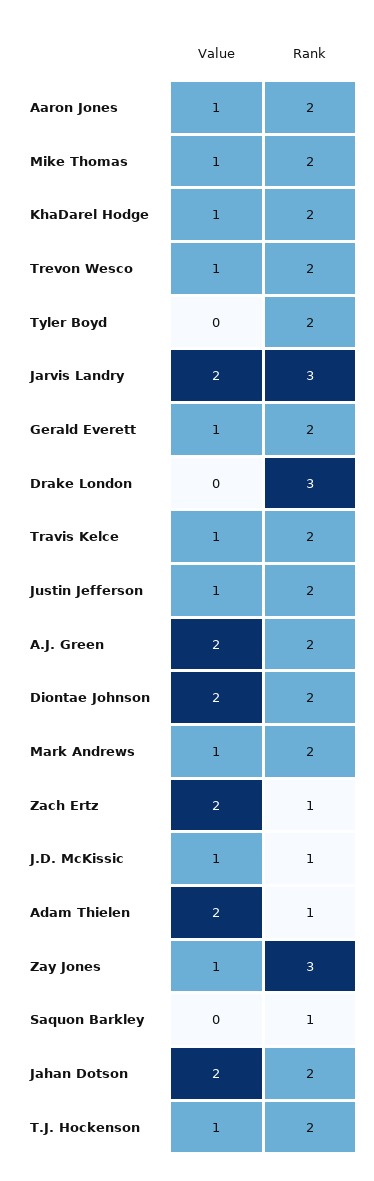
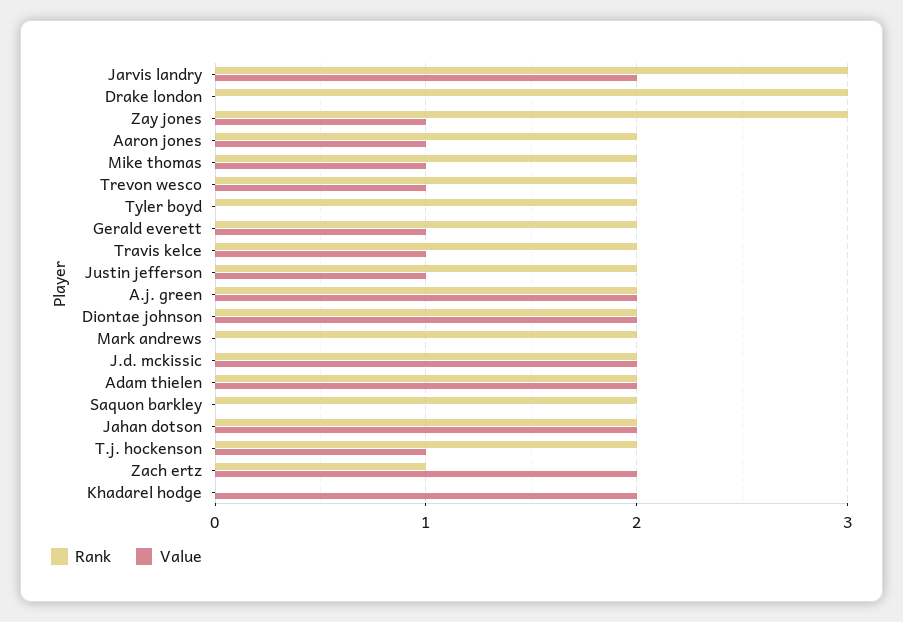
  {
    "Value": {
      "Aaron Jones": 1,
      "Mike Thomas": 1,
-     "KhaDarel Hodge": 1,
+     "KhaDarel Hodge": 2,
      "Trevon Wesco": 1,
      "Tyler Boyd": 0,
      "Jarvis Landry": 2,
      "Gerald Everett": 1,
      "Drake London": 0,
      "Travis Kelce": 1,
      "Justin Jefferson": 1,
      "A.J. Green": 2,
      "Diontae Johnson": 2,
-     "Mark Andrews": 1,
+     "Mark Andrews": 0,
      "Zach Ertz": 2,
-     "J.D. McKissic": 1,
+     "J.D. McKissic": 2,
      "Adam Thielen": 2,
      "Zay Jones": 1,
      "Saquon Barkley": 0,
      "Jahan Dotson": 2,
      "T.J. Hockenson": 1
    },
    "Rank": {
      "Aaron Jones": 2,
      "Mike Thomas": 2,
-     "KhaDarel Hodge": 2,
+     "KhaDarel Hodge": 0,
      "Trevon Wesco": 2,
      "Tyler Boyd": 2,
      "Jarvis Landry": 3,
      "Gerald Everett": 2,
      "Drake London": 3,
      "Travis Kelce": 2,
      "Justin Jefferson": 2,
      "A.J. Green": 2,
      "Diontae Johnson": 2,
      "Mark Andrews": 2,
      "Zach Ertz": 1,
-     "J.D. McKissic": 1,
+     "J.D. McKissic": 2,
-     "Adam Thielen": 1,
+     "Adam Thielen": 2,
      "Zay Jones": 3,
-     "Saquon Barkley": 1,
+     "Saquon Barkley": 2,
      "Jahan Dotson": 2,
      "T.J. Hockenson": 2
    }
  }

